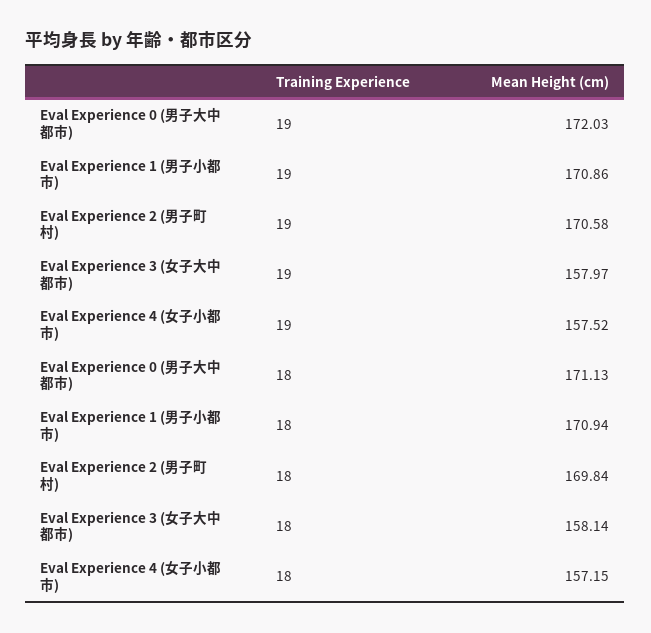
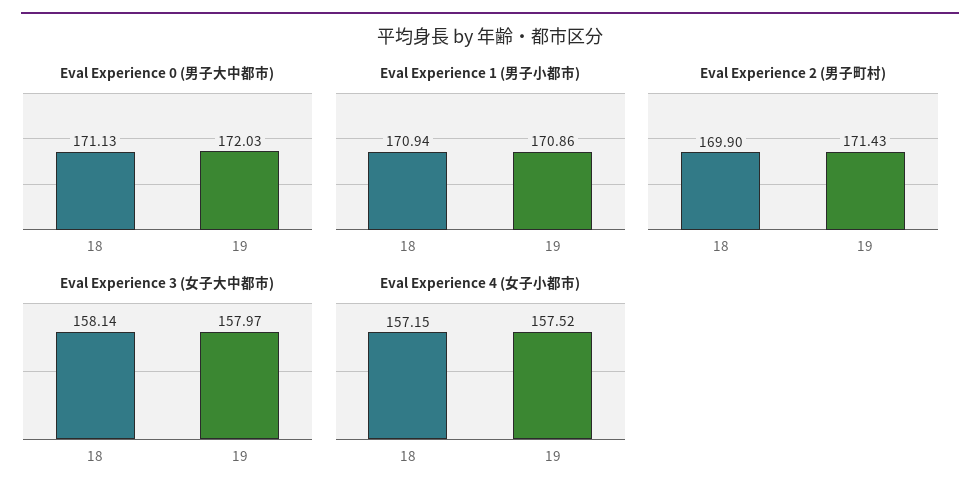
  {
    "Eval Experience 0 (男子大中都市)": {
      "19": 172.03,
      "18": 171.13
    },
    "Eval Experience 1 (男子小都市)": {
      "19": 170.86,
      "18": 170.94
    },
    "Eval Experience 2 (男子町村)": {
-     "19": 170.58,
+     "19": 171.43,
-     "18": 169.84
+     "18": 169.9
    },
    "Eval Experience 3 (女子大中都市)": {
      "19": 157.97,
      "18": 158.14
    },
    "Eval Experience 4 (女子小都市)": {
      "19": 157.52,
      "18": 157.15
    }
  }

